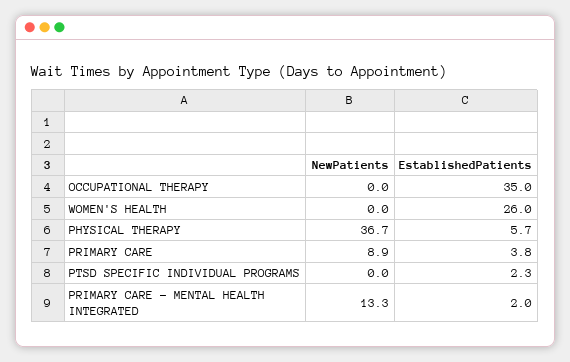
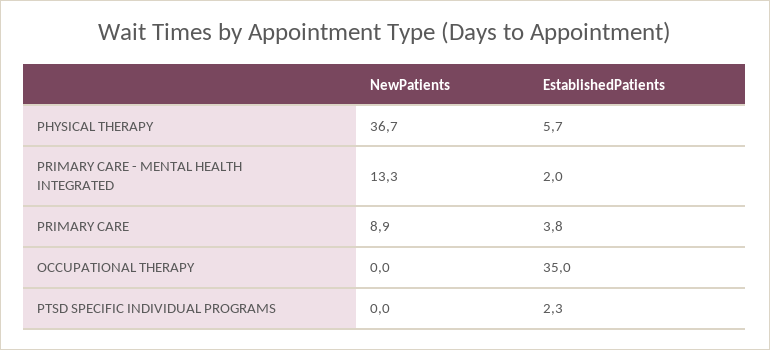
  {
    "NewPatients": {
      "OCCUPATIONAL THERAPY": 0,
-     "WOMEN'S HEALTH": 0,
      "PHYSICAL THERAPY": 36.7,
      "PRIMARY CARE": 8.9,
      "PTSD SPECIFIC INDIVIDUAL PROGRAMS": 0,
      "PRIMARY CARE - MENTAL HEALTH INTEGRATED": 13.3
    },
    "EstablishedPatients": {
      "OCCUPATIONAL THERAPY": 35,
-     "WOMEN'S HEALTH": 26,
      "PHYSICAL THERAPY": 5.7,
      "PRIMARY CARE": 3.8,
      "PTSD SPECIFIC INDIVIDUAL PROGRAMS": 2.3,
      "PRIMARY CARE - MENTAL HEALTH INTEGRATED": 2
    }
  }

